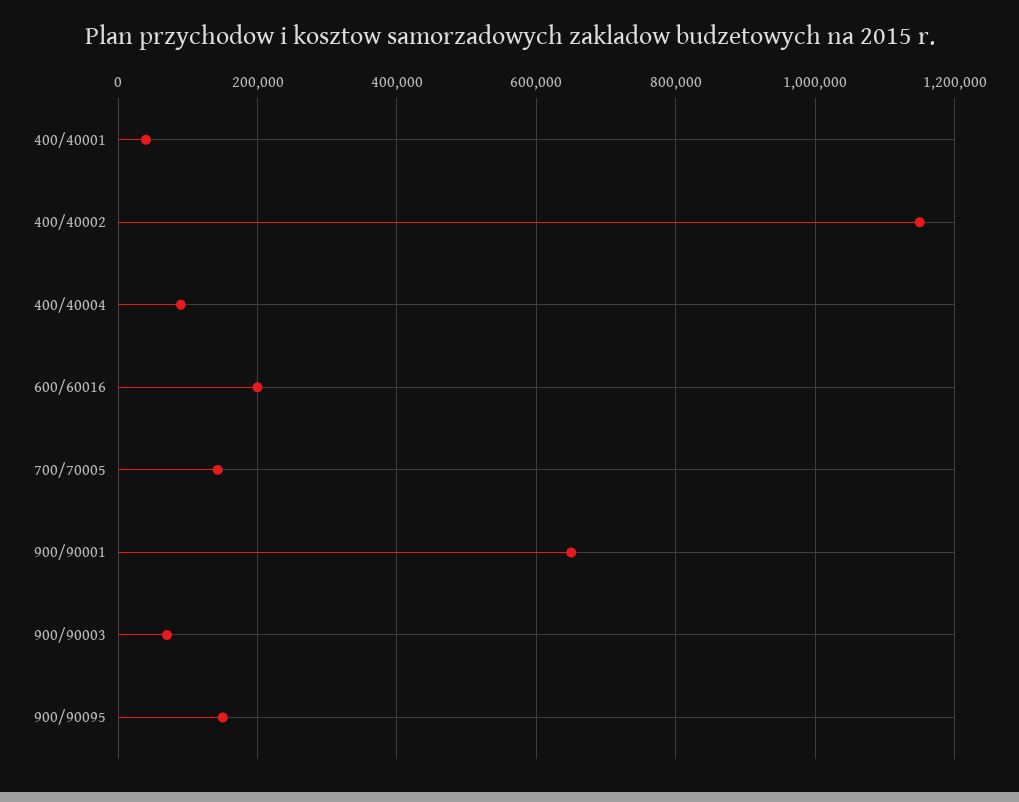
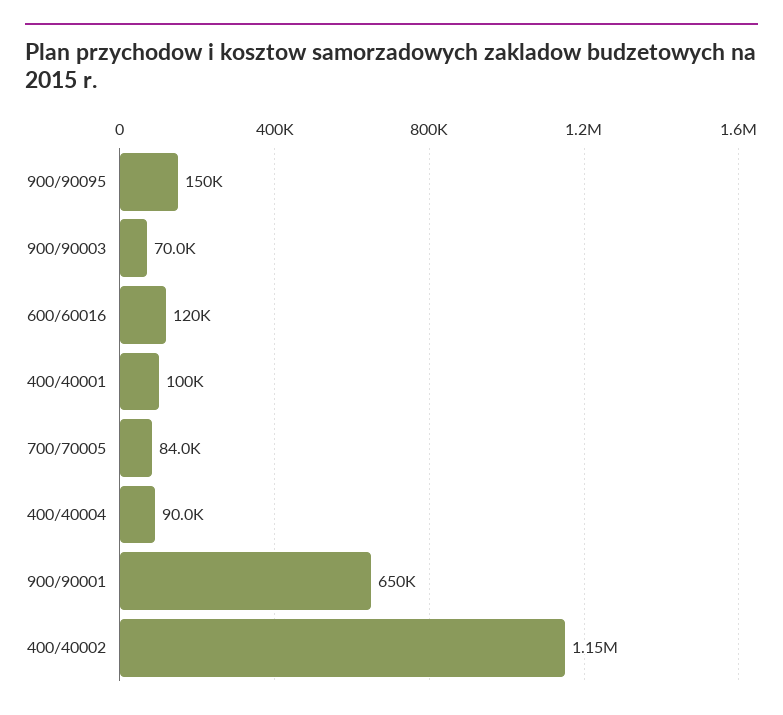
  {
-   "400/40001": 40000,
+   "400/40001": 100000,
    "400/40002": 1150000,
    "400/40004": 90000,
-   "600/60016": 200000,
+   "600/60016": 120000,
-   "700/70005": 140000,
+   "700/70005": 84000,
    "900/90001": 650000,
    "900/90003": 70000,
    "900/90095": 150000
  }

